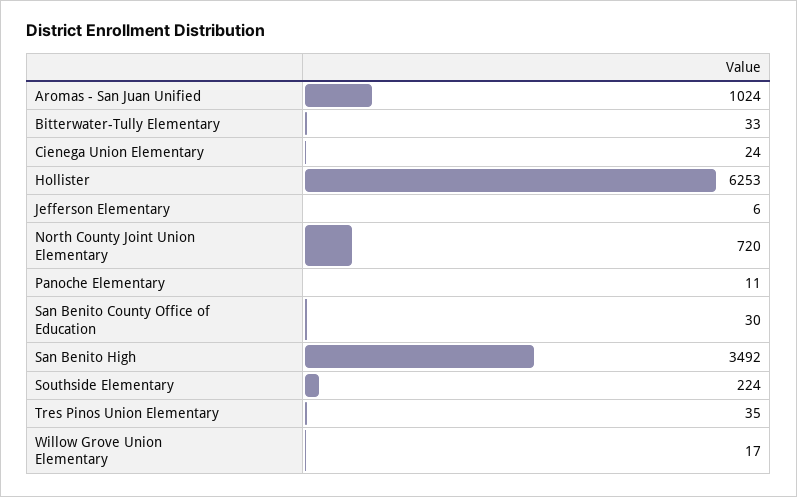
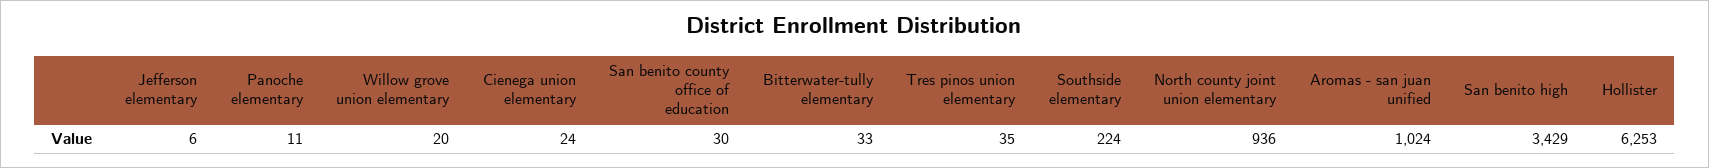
  {
    "Aromas - San Juan Unified": 1024,
    "Bitterwater-Tully Elementary": 33,
    "Cienega Union Elementary": 24,
    "Hollister": 6253,
    "Jefferson Elementary": 6,
-   "North County Joint Union Elementary": 720,
+   "North County Joint Union Elementary": 936,
    "Panoche Elementary": 11,
    "San Benito County Office of Education": 30,
-   "San Benito High": 3492,
+   "San Benito High": 3429,
    "Southside Elementary": 224,
    "Tres Pinos Union Elementary": 35,
-   "Willow Grove Union Elementary": 17
+   "Willow Grove Union Elementary": 20
  }

